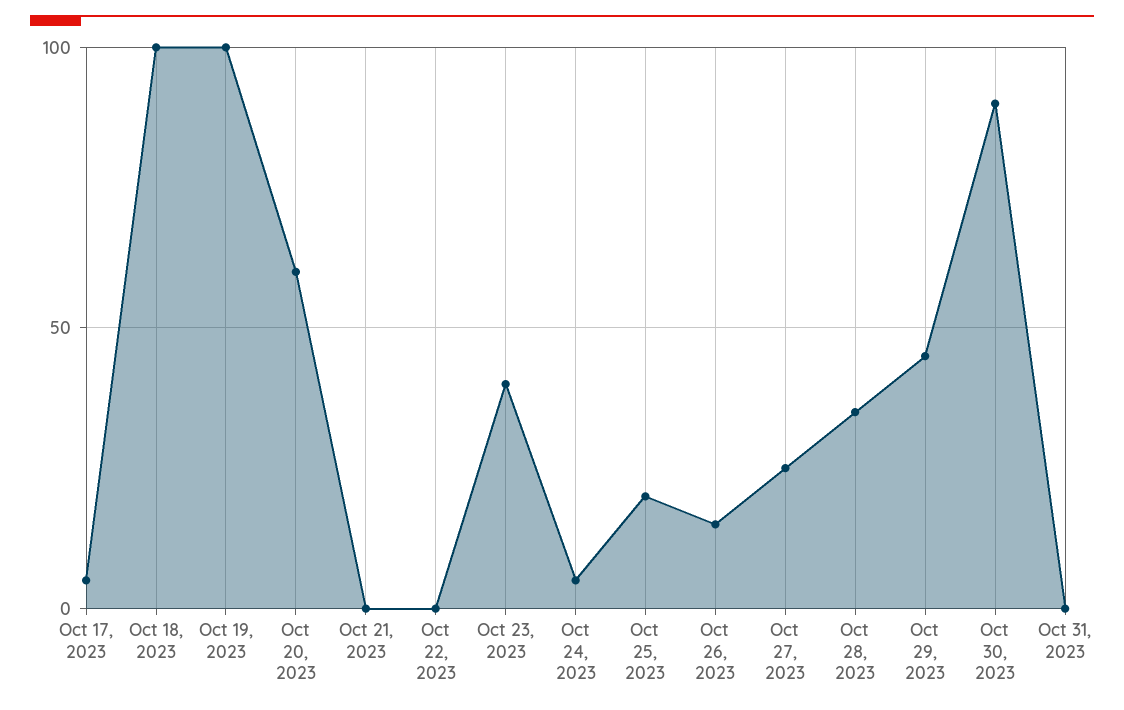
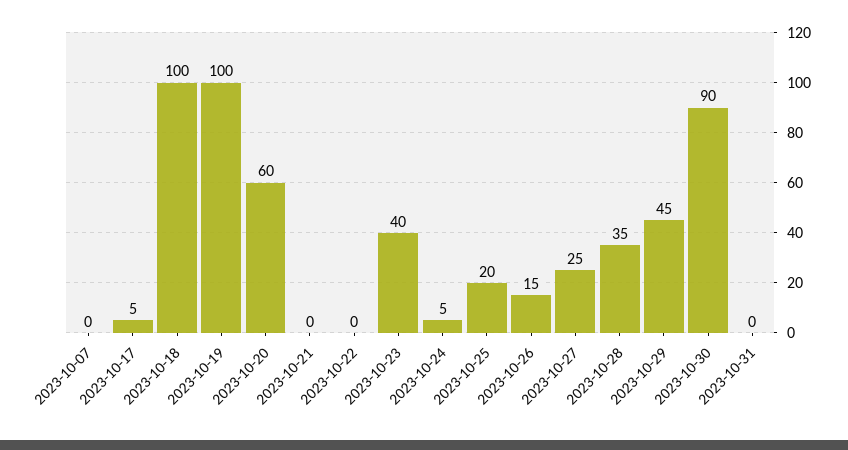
  {
    "Oct 17, 2023": 5,
    "Oct 18, 2023": 100,
    "Oct 19, 2023": 100,
    "Oct 20, 2023": 60,
    "Oct 21, 2023": 0,
    "Oct 22, 2023": 0,
    "Oct 23, 2023": 40,
    "Oct 24, 2023": 5,
    "Oct 25, 2023": 20,
    "Oct 26, 2023": 15,
    "Oct 27, 2023": 25,
    "Oct 28, 2023": 35,
    "Oct 29, 2023": 45,
    "Oct 30, 2023": 90,
-   "Oct 31, 2023": 0
+   "Oct 31, 2023": 0,
+   "2023-10-07": 0
  }

